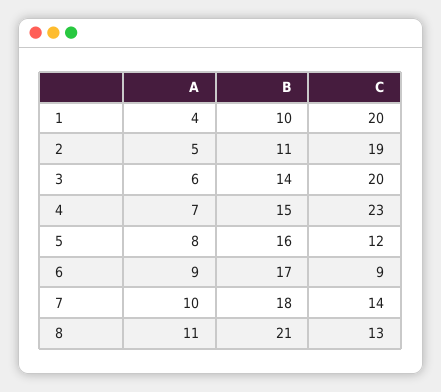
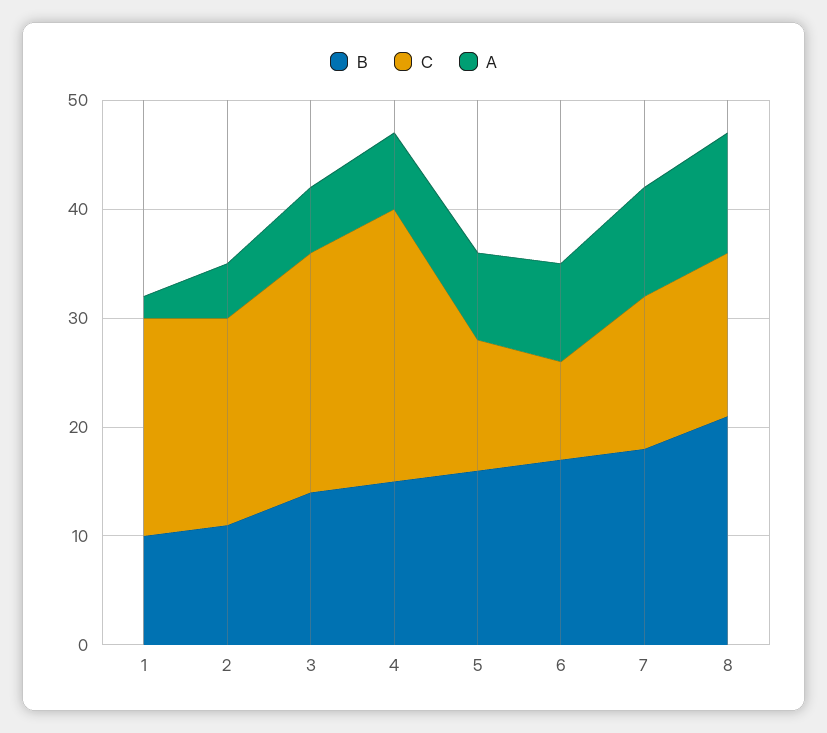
  {
    "A": {
-     "1": 4,
+     "1": 2,
      "2": 5,
      "3": 6,
      "4": 7,
      "5": 8,
      "6": 9,
      "7": 10,
      "8": 11
    },
    "B": {
      "1": 10,
      "2": 11,
      "3": 14,
      "4": 15,
      "5": 16,
      "6": 17,
      "7": 18,
      "8": 21
    },
    "C": {
      "1": 20,
      "2": 19,
-     "3": 20,
+     "3": 22,
-     "4": 23,
+     "4": 25,
      "5": 12,
      "6": 9,
      "7": 14,
-     "8": 13
+     "8": 15
    }
  }

